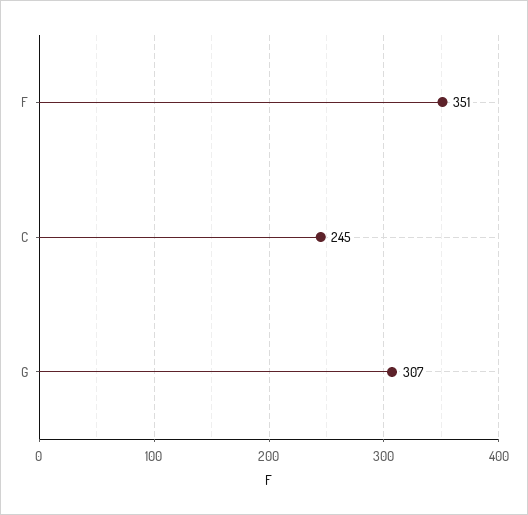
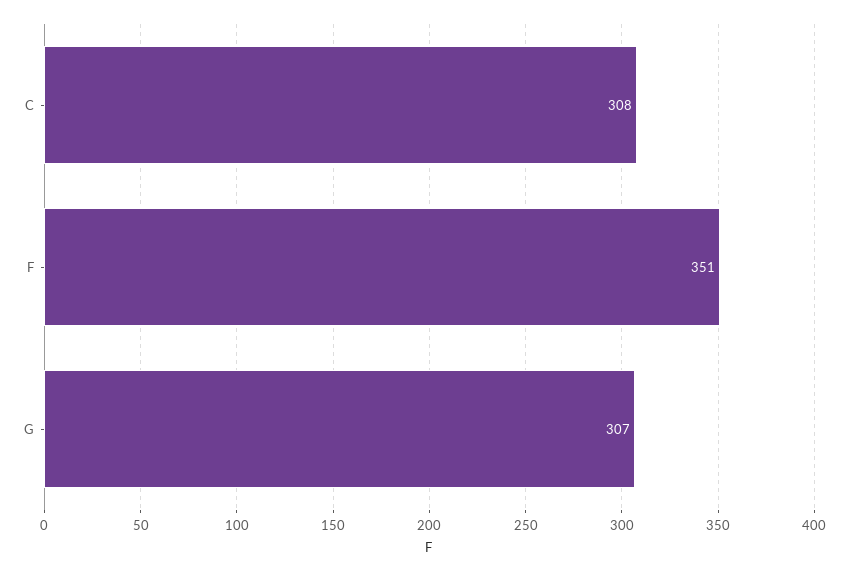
  {
    "F": 351,
-   "C": 245,
+   "C": 308,
    "G": 307
  }

